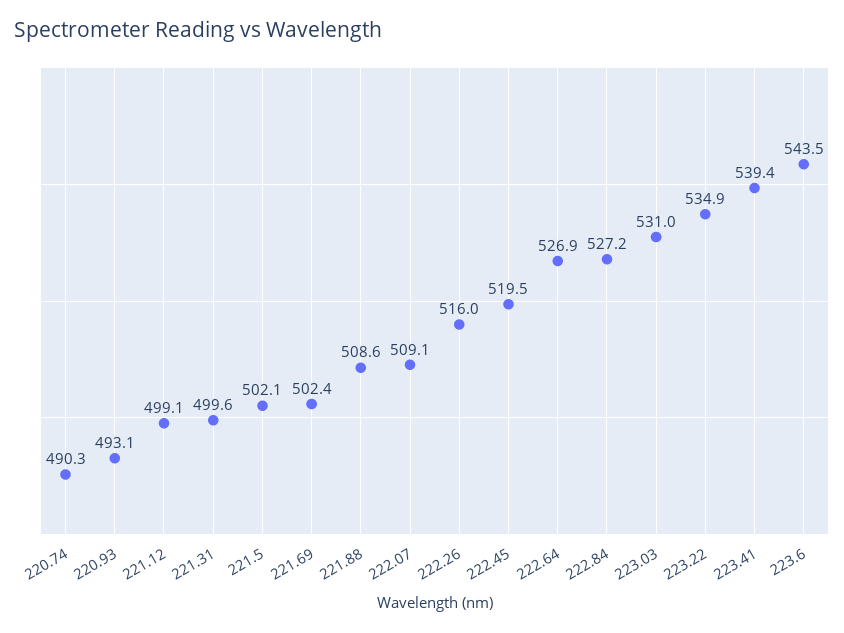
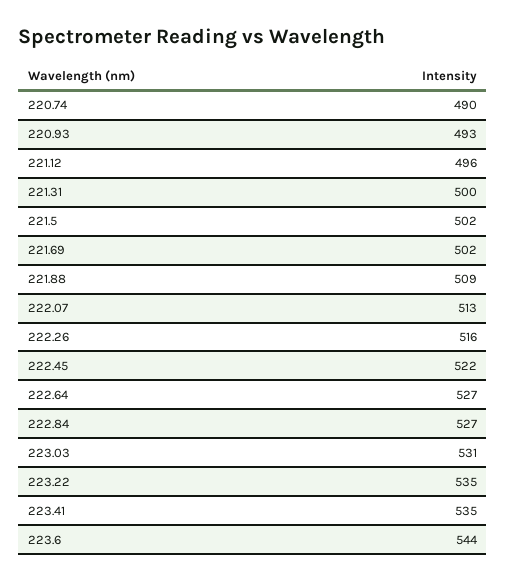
  {
    "220.74": 490.3,
    "220.93": 493.1,
-   "221.12": 499.1,
+   "221.12": 496,
    "221.31": 499.6,
    "221.5": 502.1,
    "221.69": 502.4,
    "221.88": 508.6,
-   "222.07": 509.1,
+   "222.07": 513,
    "222.26": 516,
-   "222.45": 519.5,
+   "222.45": 522,
    "222.64": 526.9,
    "222.84": 527.2,
    "223.03": 531,
    "223.22": 534.9,
-   "223.41": 539.4,
+   "223.41": 535,
    "223.6": 543.5
  }

